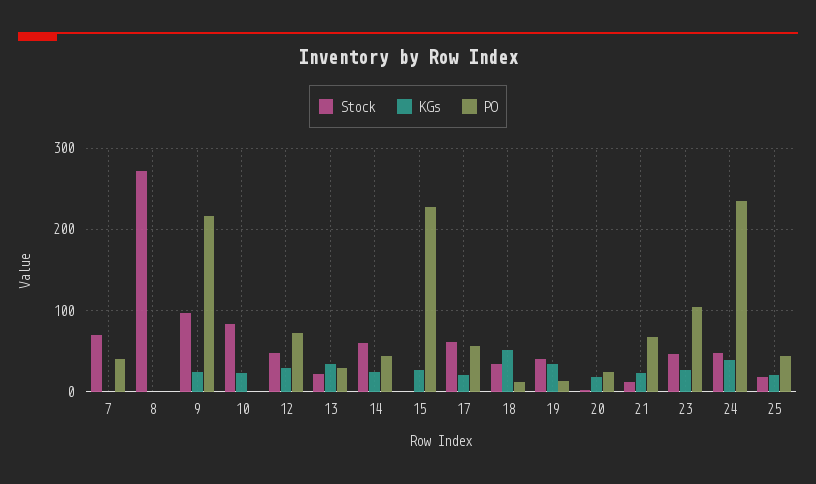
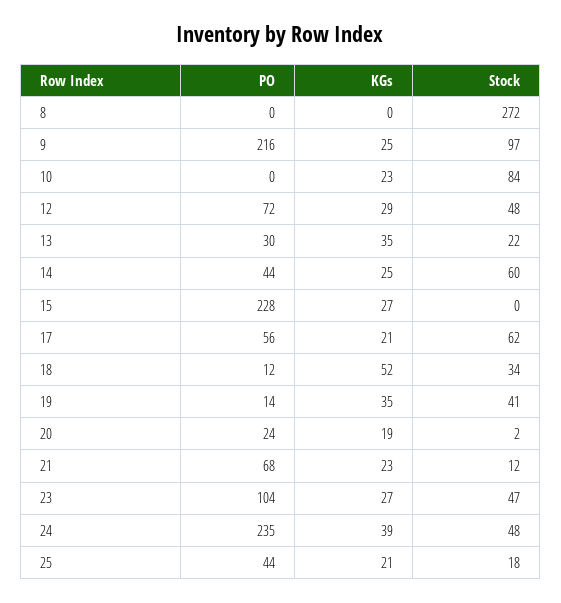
  {
    "Stock": {
-     "7": 70,
      "8": 272,
      "9": 97,
      "10": 84,
      "12": 48,
      "13": 22,
      "14": 60,
      "15": 0,
      "17": 62,
      "18": 34,
      "19": 41,
      "20": 2,
      "21": 12,
      "23": 47,
      "24": 48,
      "25": 18
    },
    "KGs": {
-     "7": 0,
      "8": 0,
      "9": 25,
      "10": 23,
      "12": 29,
      "13": 35,
      "14": 25,
      "15": 27,
      "17": 21,
      "18": 52,
      "19": 35,
      "20": 19,
      "21": 23,
      "23": 27,
      "24": 39,
      "25": 21
    },
    "PO": {
-     "7": 40,
      "8": 0,
      "9": 216,
      "10": 0,
      "12": 72,
      "13": 30,
      "14": 44,
      "15": 228,
      "17": 56,
      "18": 12,
      "19": 14,
      "20": 24,
      "21": 68,
      "23": 104,
      "24": 235,
      "25": 44
    }
  }

